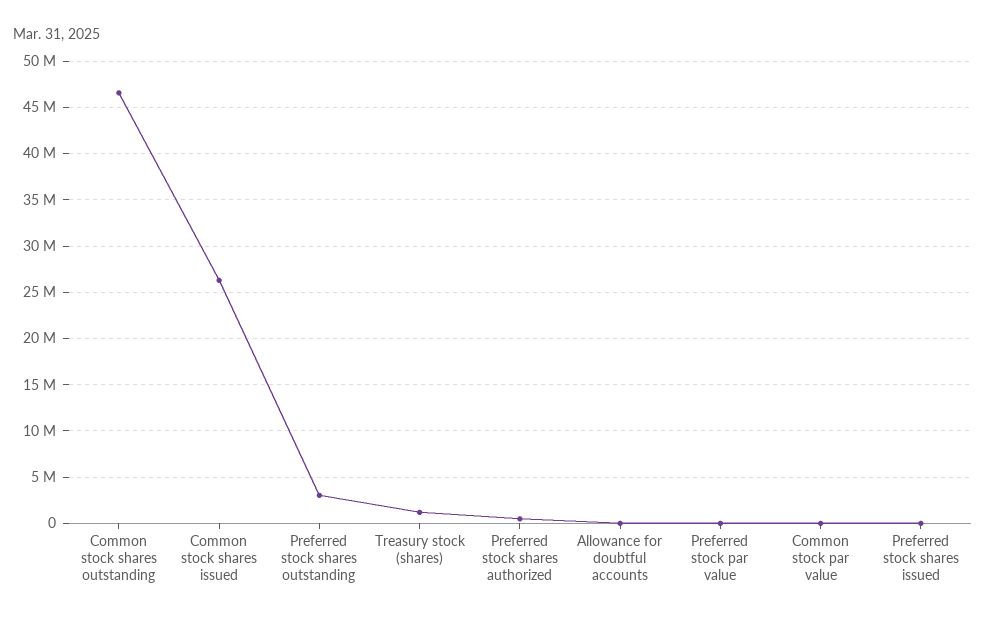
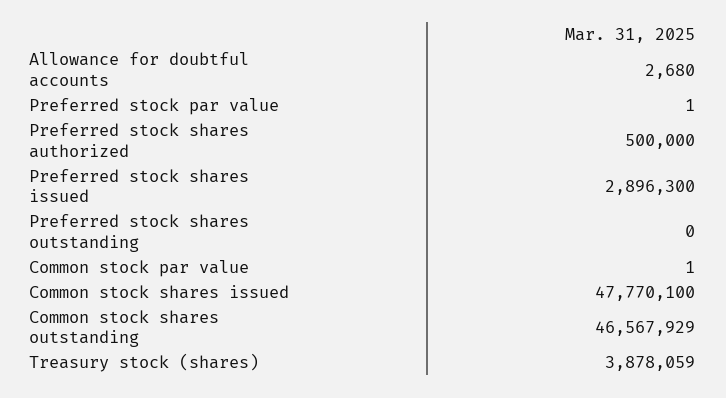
  {
    "Common stock shares outstanding": 46567929,
-   "Common stock shares issued": 26000000,
+   "Common stock shares issued": 47770100,
-   "Preferred stock shares outstanding": 3000000,
+   "Preferred stock shares outstanding": 0,
-   "Treasury stock (shares)": 1000000,
+   "Treasury stock (shares)": 3878059,
    "Preferred stock shares authorized": 500000,
    "Allowance for doubtful accounts": 2680,
    "Preferred stock par value": 1,
    "Common stock par value": 1,
-   "Preferred stock shares issued": 0
+   "Preferred stock shares issued": 2896300
  }

